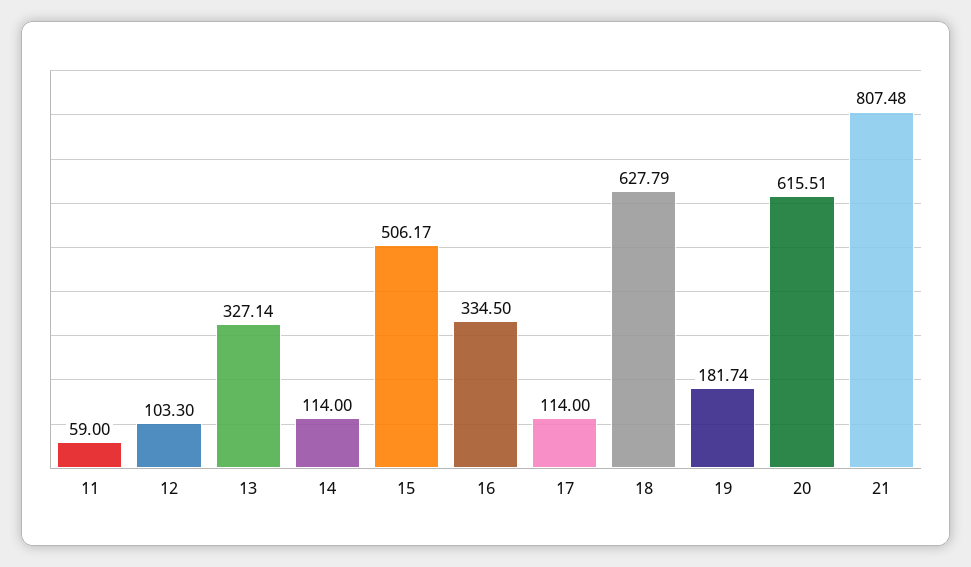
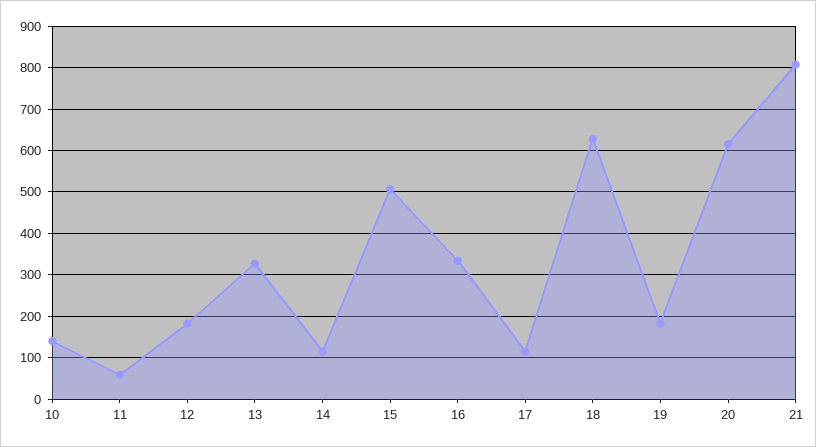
  {
    "11": 59,
-   "12": 103.3,
+   "12": 180,
    "13": 327.14,
    "14": 114,
    "15": 506.17,
    "16": 334.5,
    "17": 114,
    "18": 627.79,
    "19": 181.74,
    "20": 615.51,
-   "21": 807.48
+   "21": 807.48,
+   "10": 140
  }

